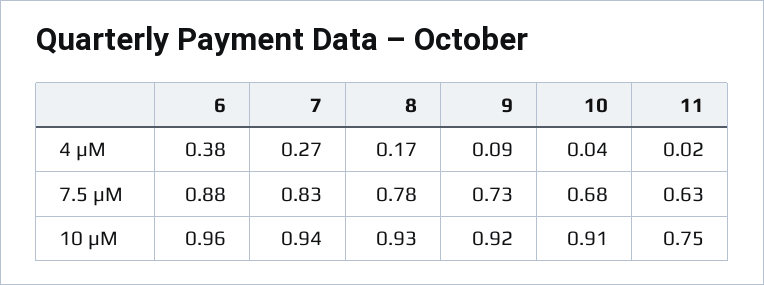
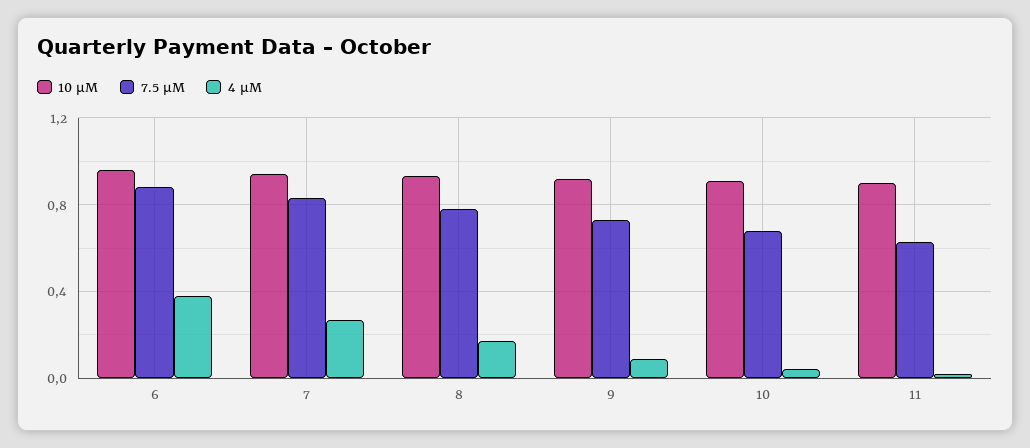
  {
    "4 μM": {
      "6": 0.38,
      "7": 0.27,
      "8": 0.17,
      "9": 0.09,
      "10": 0.04,
      "11": 0.02
    },
    "7.5 μM": {
      "6": 0.88,
      "7": 0.83,
      "8": 0.78,
      "9": 0.73,
      "10": 0.68,
      "11": 0.63
    },
    "10 μM": {
      "6": 0.96,
      "7": 0.94,
      "8": 0.93,
      "9": 0.92,
      "10": 0.91,
-     "11": 0.75
+     "11": 0.9
    }
  }

